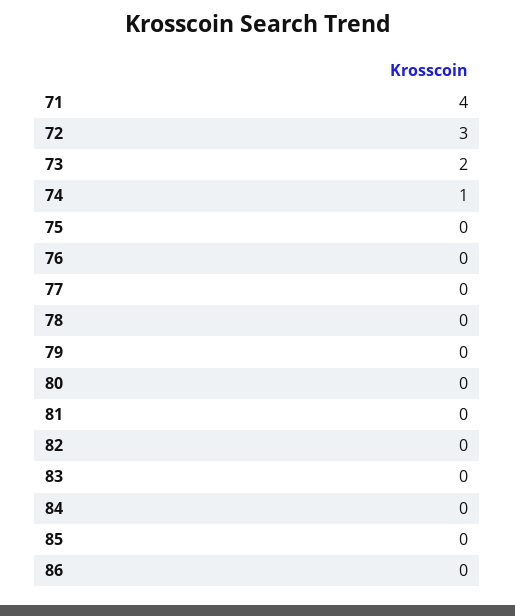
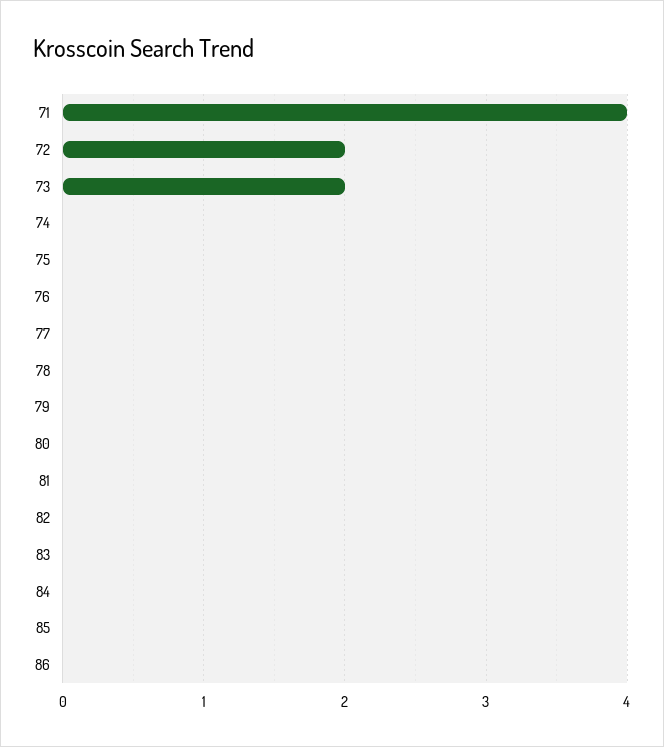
  {
    "71": 4,
-   "72": 3,
+   "72": 2,
    "73": 2,
-   "74": 1,
+   "74": 0,
    "75": 0,
    "76": 0,
    "77": 0,
    "78": 0,
    "79": 0,
    "80": 0,
    "81": 0,
    "82": 0,
    "83": 0,
    "84": 0,
    "85": 0,
    "86": 0
  }

